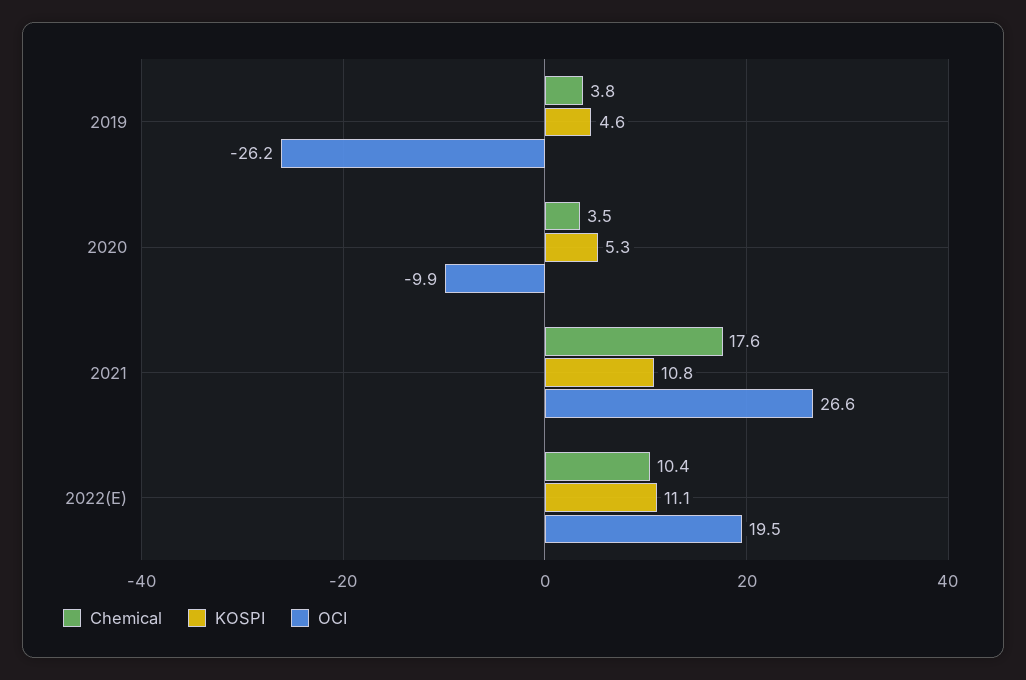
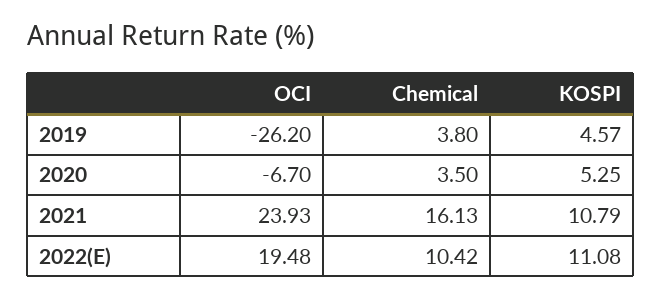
  {
    "Chemical": {
      "2019": 3.8,
      "2020": 3.5,
-     "2021": 17.6,
+     "2021": 16.13,
      "2022(E)": 10.42
    },
    "KOSPI": {
      "2019": 4.57,
      "2020": 5.25,
      "2021": 10.79,
      "2022(E)": 11.08
    },
    "OCI": {
      "2019": -26.2,
-     "2020": -9.9,
+     "2020": -6.7,
-     "2021": 26.6,
+     "2021": 23.93,
      "2022(E)": 19.48
    }
  }

